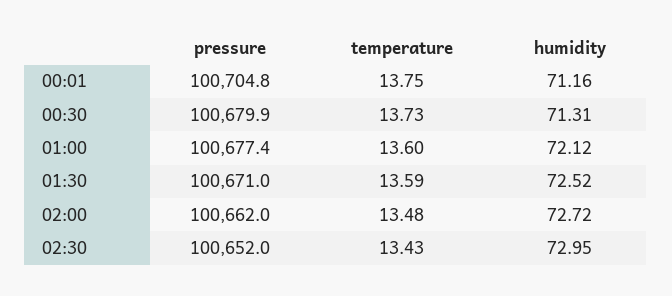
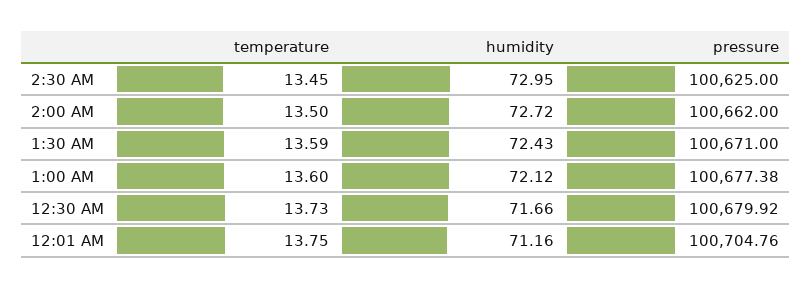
  {
    "pressure": {
      "00:01": 100704.76,
      "00:30": 100679.92,
      "01:00": 100677.38,
      "01:30": 100671,
      "02:00": 100662,
-     "02:30": 100652
+     "02:30": 100625
    },
    "temperature": {
      "00:01": 13.75,
      "00:30": 13.73,
      "01:00": 13.6,
      "01:30": 13.59,
-     "02:00": 13.48,
+     "02:00": 13.5,
-     "02:30": 13.43
+     "02:30": 13.45
    },
    "humidity": {
      "00:01": 71.16,
-     "00:30": 71.31,
+     "00:30": 71.66,
      "01:00": 72.12,
-     "01:30": 72.52,
+     "01:30": 72.43,
      "02:00": 72.72,
      "02:30": 72.95
    }
  }

